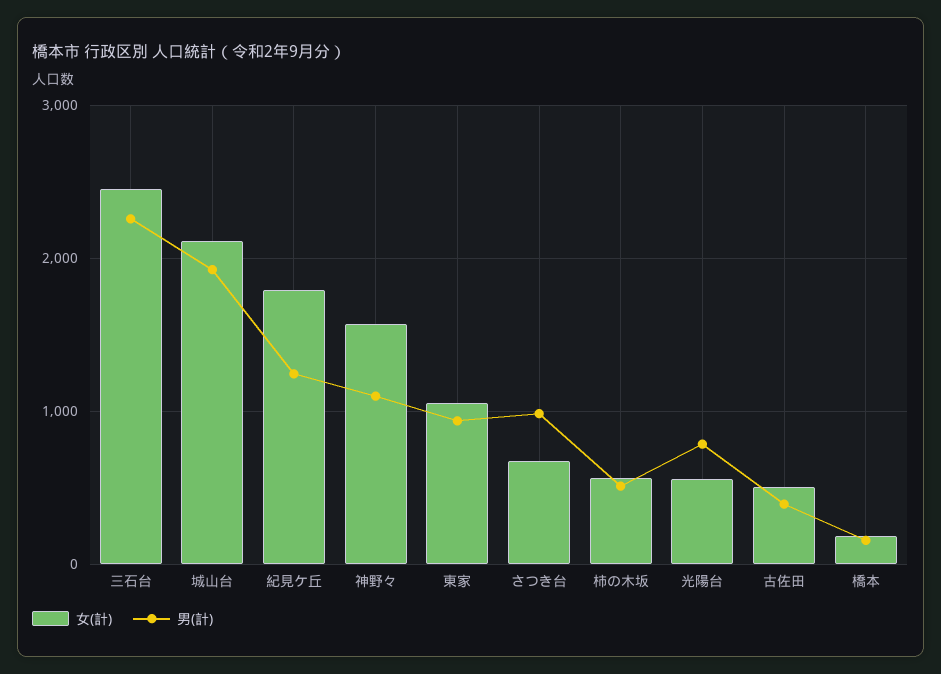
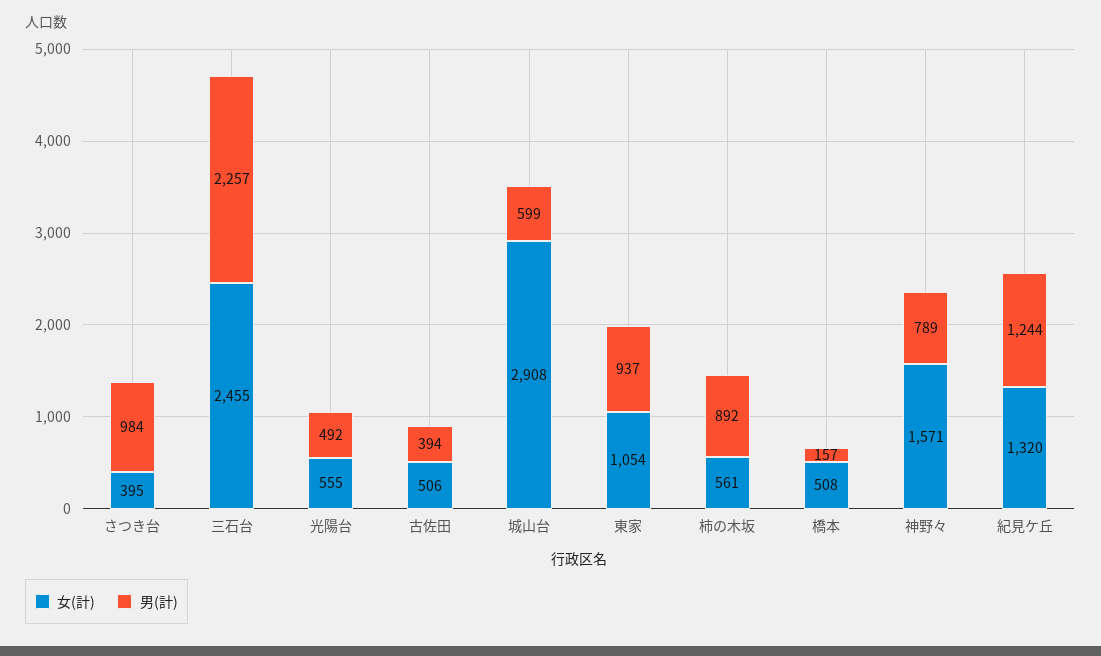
  {
    "女(計)": {
      "三石台": 2455,
-     "城山台": 2100,
+     "城山台": 2908,
-     "紀見ケ丘": 1800,
+     "紀見ケ丘": 1320,
      "神野々": 1571,
      "東家": 1054,
-     "さつき台": 700,
+     "さつき台": 395,
      "柿の木坂": 561,
      "光陽台": 555,
      "古佐田": 506,
-     "橋本": 200
+     "橋本": 508
    },
    "男(計)": {
      "三石台": 2257,
-     "城山台": 1900,
+     "城山台": 599,
      "紀見ケ丘": 1244,
-     "神野々": 1100,
+     "神野々": 789,
      "東家": 937,
      "さつき台": 984,
-     "柿の木坂": 500,
+     "柿の木坂": 892,
-     "光陽台": 800,
+     "光陽台": 492,
      "古佐田": 394,
      "橋本": 157
    }
  }

